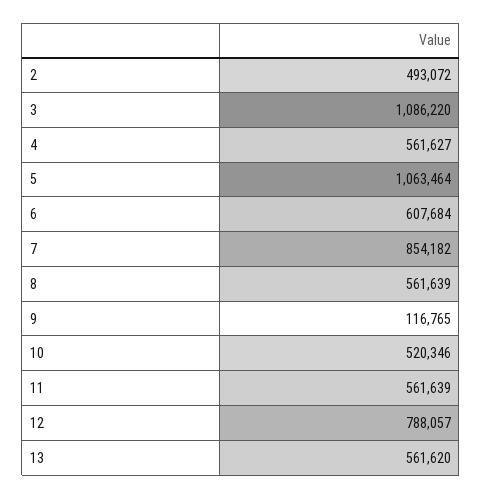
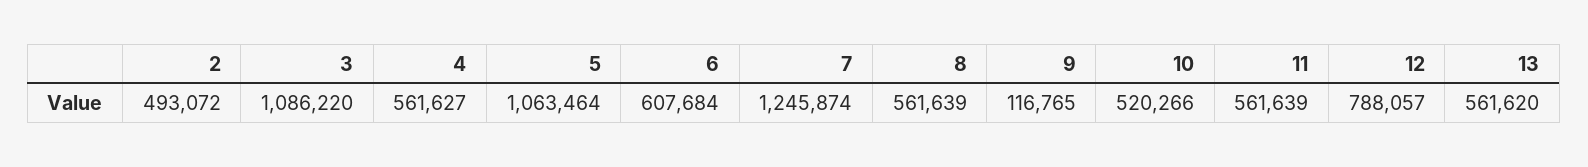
  {
    "2": 493072,
    "3": 1086220,
    "4": 561627,
    "5": 1063464,
    "6": 607684,
-   "7": 854182,
+   "7": 1245874,
    "8": 561639,
    "9": 116765,
-   "10": 520346,
+   "10": 520266,
    "11": 561639,
    "12": 788057,
    "13": 561620
  }

